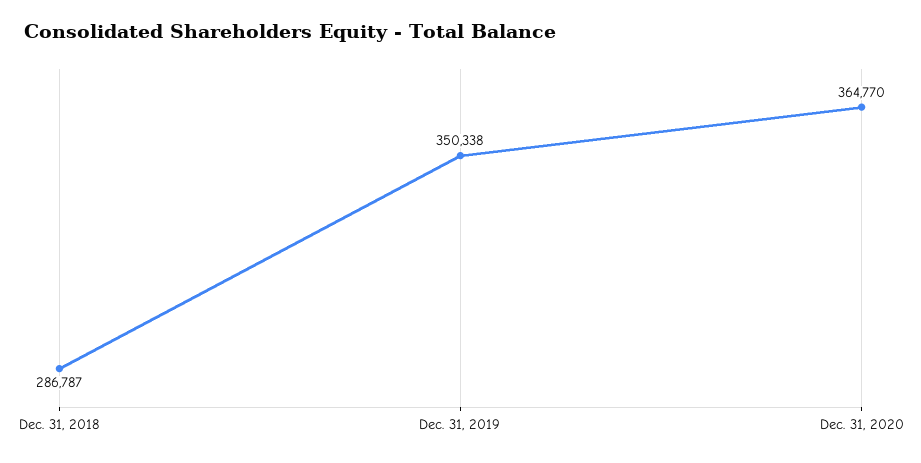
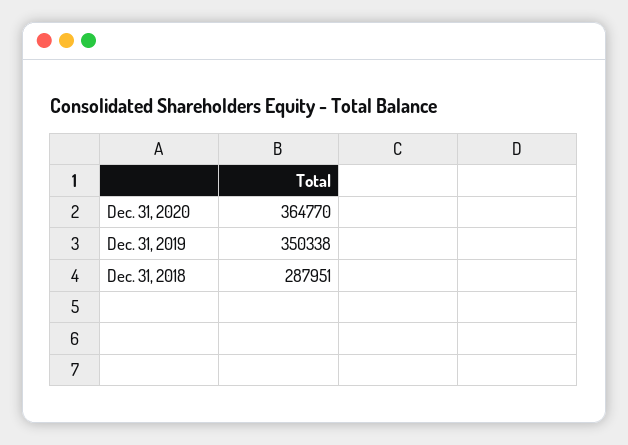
  {
-   "Dec. 31, 2018": 286787,
+   "Dec. 31, 2018": 287951,
    "Dec. 31, 2019": 350338,
    "Dec. 31, 2020": 364770
  }

